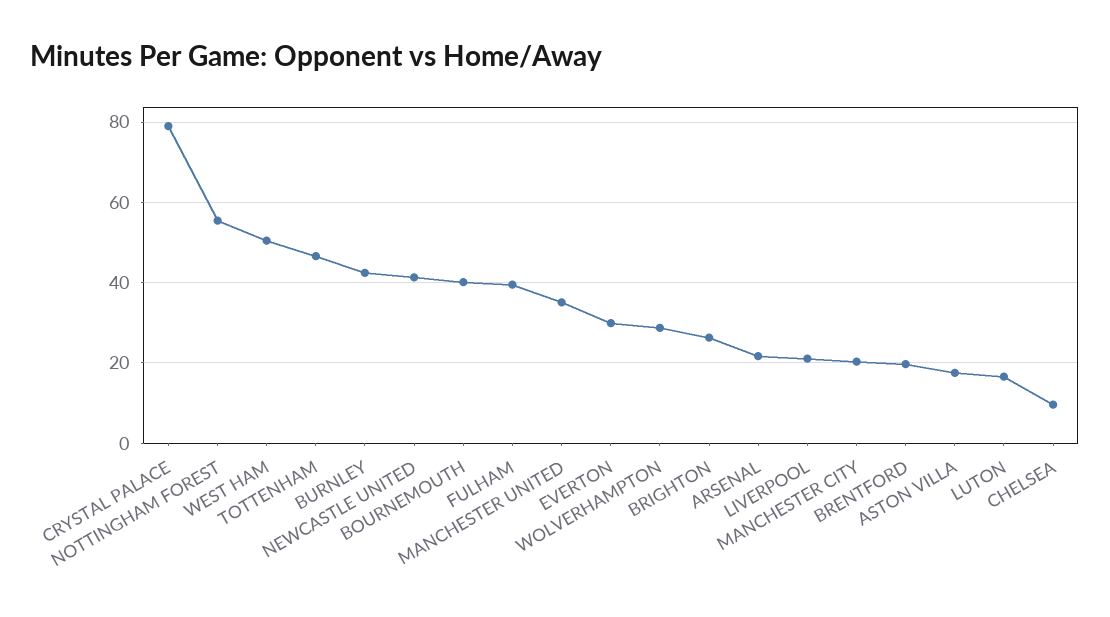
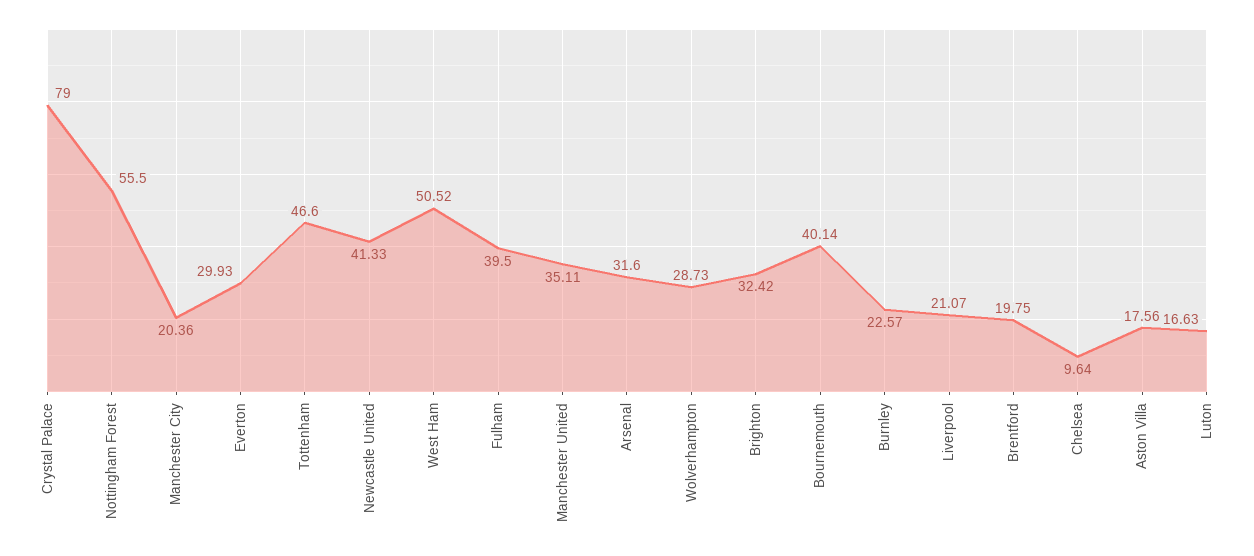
  {
    "CRYSTAL PALACE": 79,
    "NOTTINGHAM FOREST": 55.5,
    "WEST HAM": 50.52,
    "TOTTENHAM": 46.6,
-   "BURNLEY": 42,
+   "BURNLEY": 22.57,
    "NEWCASTLE UNITED": 41.33,
    "BOURNEMOUTH": 40.14,
    "FULHAM": 39.5,
    "MANCHESTER UNITED": 35.11,
    "EVERTON": 29.93,
    "WOLVERHAMPTON": 28.73,
-   "BRIGHTON": 26,
+   "BRIGHTON": 32.42,
-   "ARSENAL": 22,
+   "ARSENAL": 31.6,
    "LIVERPOOL": 21.07,
    "MANCHESTER CITY": 20.36,
    "BRENTFORD": 19.75,
    "ASTON VILLA": 17.56,
    "LUTON": 16.63,
    "CHELSEA": 9.64
  }

